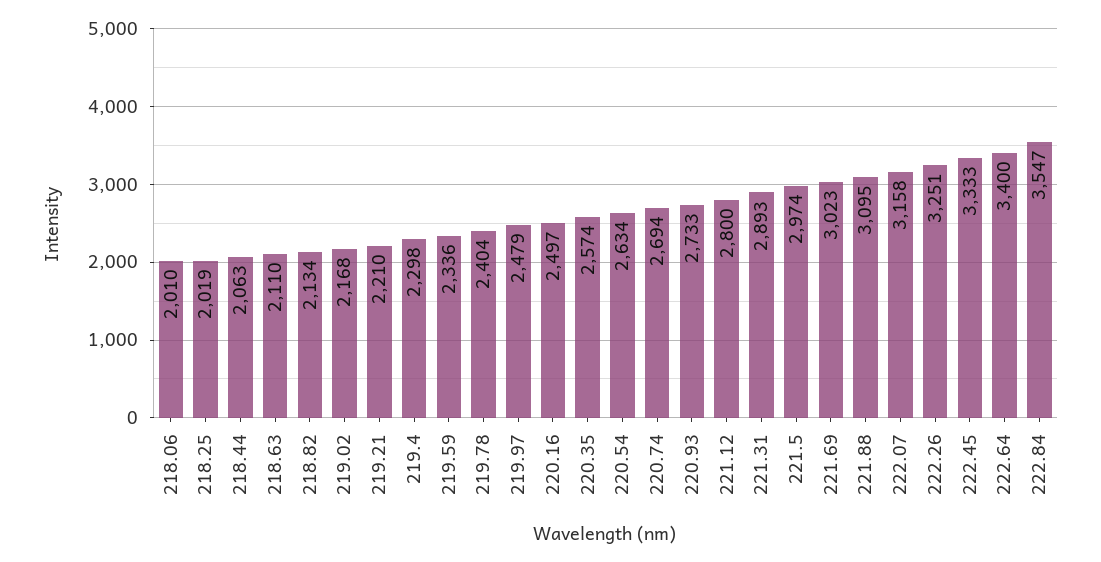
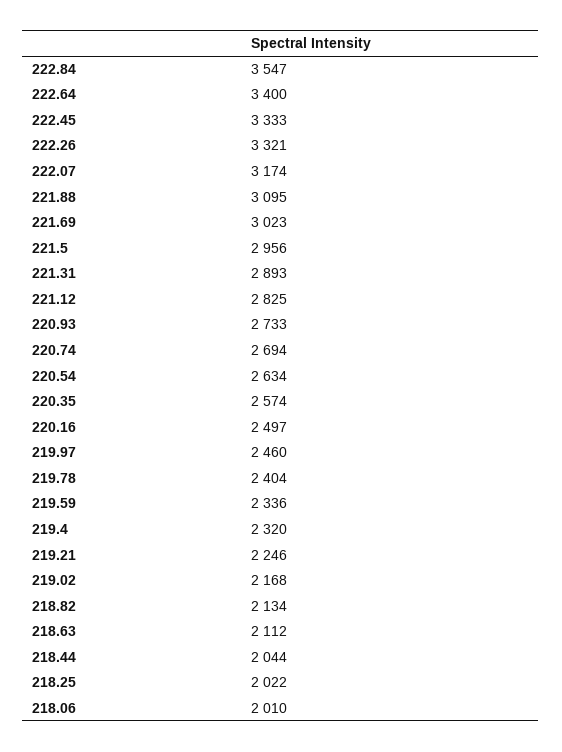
  {
    "218.06": 2010,
-   "218.25": 2019,
+   "218.25": 2022,
-   "218.44": 2063,
+   "218.44": 2044,
-   "218.63": 2110,
+   "218.63": 2112,
    "218.82": 2134,
    "219.02": 2168,
-   "219.21": 2210,
+   "219.21": 2246,
-   "219.4": 2298,
+   "219.4": 2320,
    "219.59": 2336,
    "219.78": 2404,
-   "219.97": 2479,
+   "219.97": 2460,
    "220.16": 2497,
    "220.35": 2574,
    "220.54": 2634,
    "220.74": 2694,
    "220.93": 2733,
-   "221.12": 2800,
+   "221.12": 2825,
    "221.31": 2893,
-   "221.5": 2974,
+   "221.5": 2956,
    "221.69": 3023,
    "221.88": 3095,
-   "222.07": 3158,
+   "222.07": 3174,
-   "222.26": 3251,
+   "222.26": 3321,
    "222.45": 3333,
    "222.64": 3400,
    "222.84": 3547
  }

